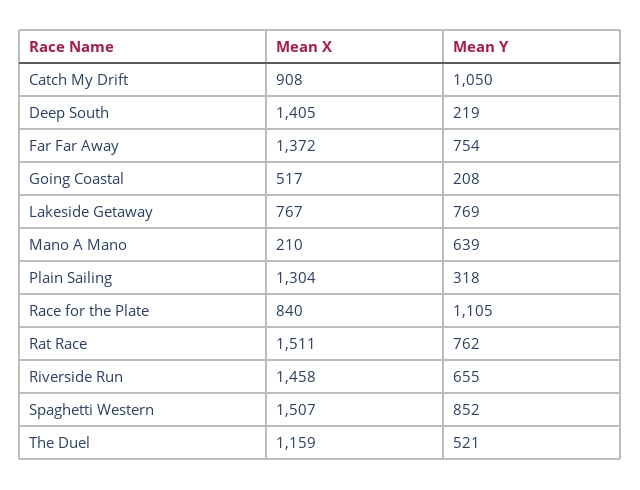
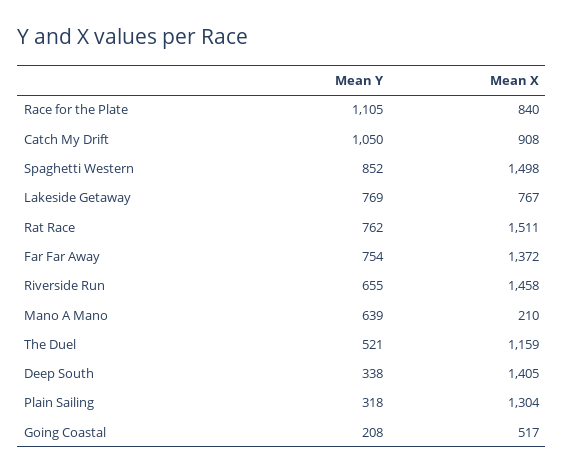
  {
    "Mean X": {
      "Catch My Drift": 908,
      "Deep South": 1405,
      "Far Far Away": 1372,
      "Going Coastal": 517,
      "Lakeside Getaway": 767,
      "Mano A Mano": 210,
      "Plain Sailing": 1304,
      "Race for the Plate": 840,
      "Rat Race": 1511,
      "Riverside Run": 1458,
-     "Spaghetti Western": 1507,
+     "Spaghetti Western": 1498,
      "The Duel": 1159
    },
    "Mean Y": {
      "Catch My Drift": 1050,
-     "Deep South": 219,
+     "Deep South": 338,
      "Far Far Away": 754,
      "Going Coastal": 208,
      "Lakeside Getaway": 769,
      "Mano A Mano": 639,
      "Plain Sailing": 318,
      "Race for the Plate": 1105,
      "Rat Race": 762,
      "Riverside Run": 655,
      "Spaghetti Western": 852,
      "The Duel": 521
    }
  }

